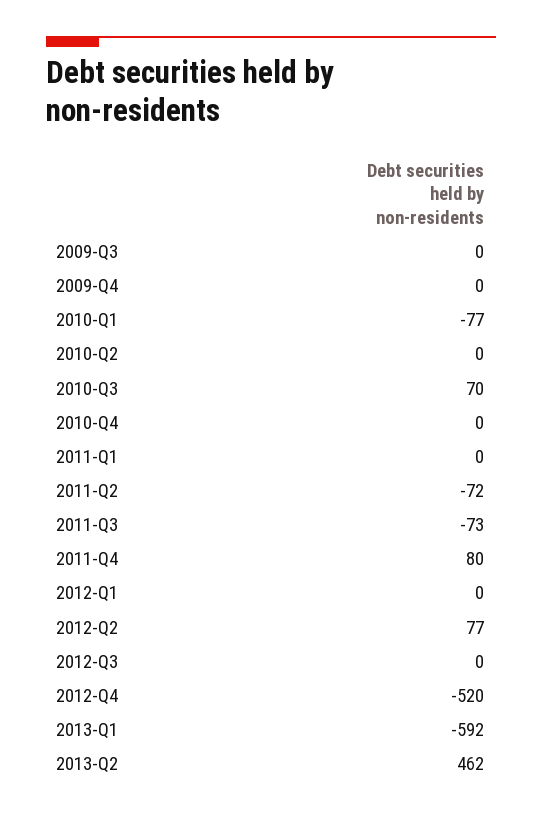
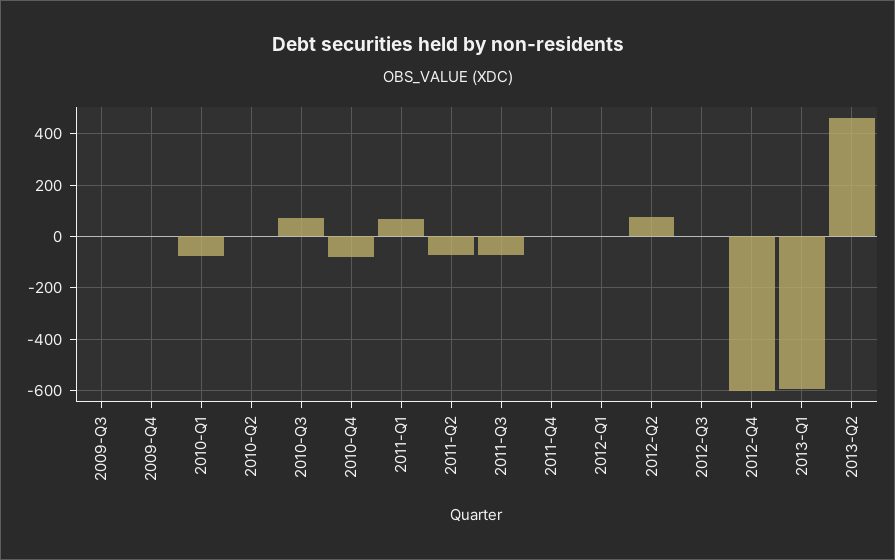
  {
    "2009-Q3": 0,
    "2009-Q4": 0,
    "2010-Q1": -77,
    "2010-Q2": 0,
    "2010-Q3": 70,
-   "2010-Q4": 0,
+   "2010-Q4": -75,
-   "2011-Q1": 0,
+   "2011-Q1": 75,
    "2011-Q2": -72,
    "2011-Q3": -73,
-   "2011-Q4": 80,
+   "2011-Q4": 0,
    "2012-Q1": 0,
    "2012-Q2": 77,
    "2012-Q3": 0,
-   "2012-Q4": -520,
+   "2012-Q4": -600,
    "2013-Q1": -592,
    "2013-Q2": 462
  }

